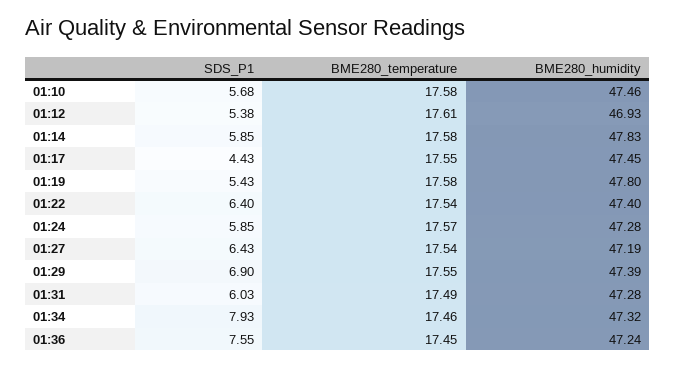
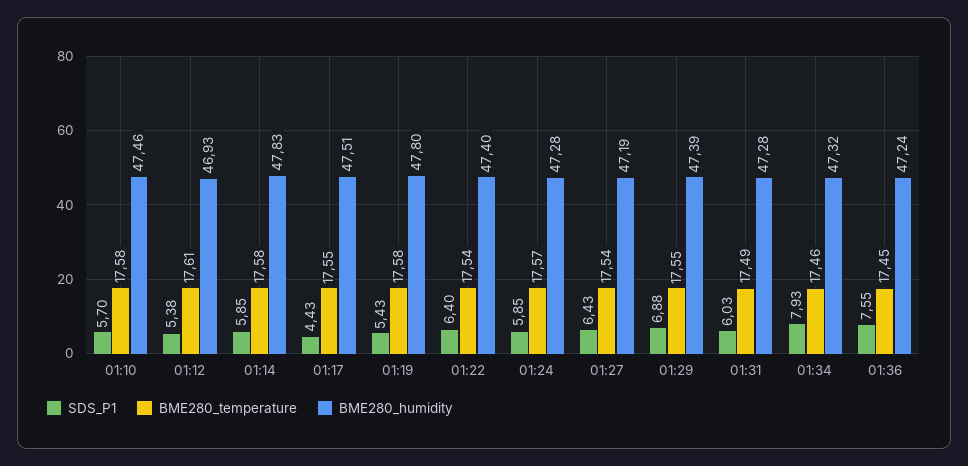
  {
    "SDS_P1": {
-     "01:10": 5.68,
+     "01:10": 5.7,
      "01:12": 5.38,
      "01:14": 5.85,
      "01:17": 4.43,
      "01:19": 5.43,
      "01:22": 6.4,
      "01:24": 5.85,
      "01:27": 6.43,
-     "01:29": 6.9,
+     "01:29": 6.88,
      "01:31": 6.03,
      "01:34": 7.93,
      "01:36": 7.55
    },
    "BME280_temperature": {
      "01:10": 17.58,
      "01:12": 17.61,
      "01:14": 17.58,
      "01:17": 17.55,
      "01:19": 17.58,
      "01:22": 17.54,
      "01:24": 17.57,
      "01:27": 17.54,
      "01:29": 17.55,
      "01:31": 17.49,
      "01:34": 17.46,
      "01:36": 17.45
    },
    "BME280_humidity": {
      "01:10": 47.46,
      "01:12": 46.93,
      "01:14": 47.83,
-     "01:17": 47.45,
+     "01:17": 47.51,
      "01:19": 47.8,
      "01:22": 47.4,
      "01:24": 47.28,
      "01:27": 47.19,
      "01:29": 47.39,
      "01:31": 47.28,
      "01:34": 47.32,
      "01:36": 47.24
    }
  }

